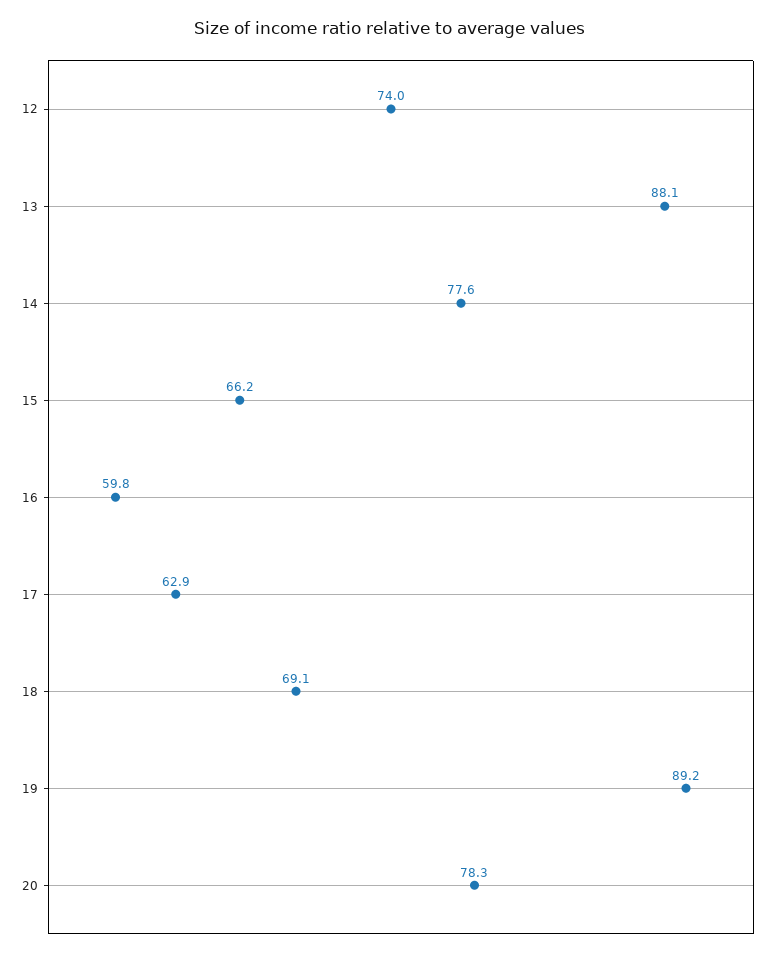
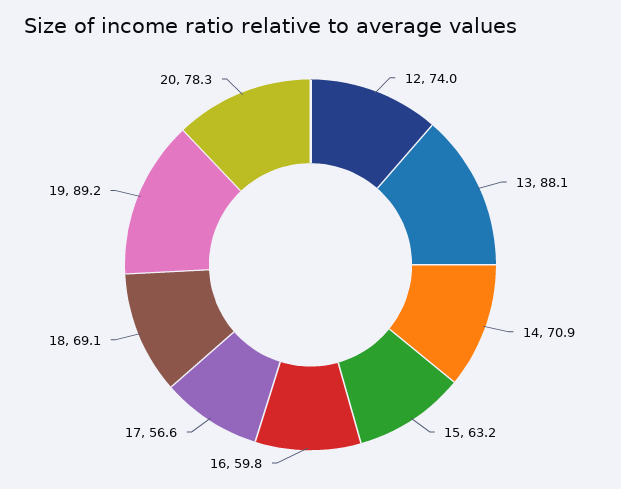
  {
    "12": 74,
    "13": 88.1,
-   "14": 77.6,
+   "14": 70.9,
-   "15": 66.2,
+   "15": 63.2,
    "16": 59.8,
-   "17": 62.9,
+   "17": 56.6,
    "18": 69.1,
    "19": 89.2,
    "20": 78.3
  }

